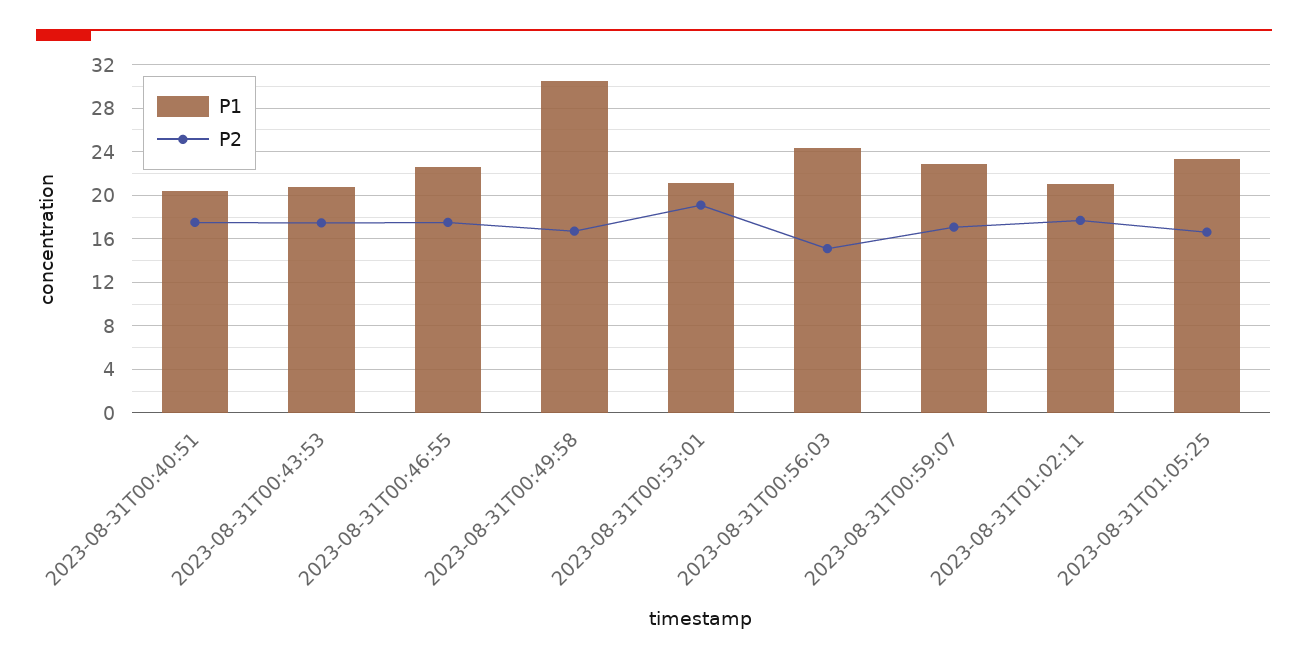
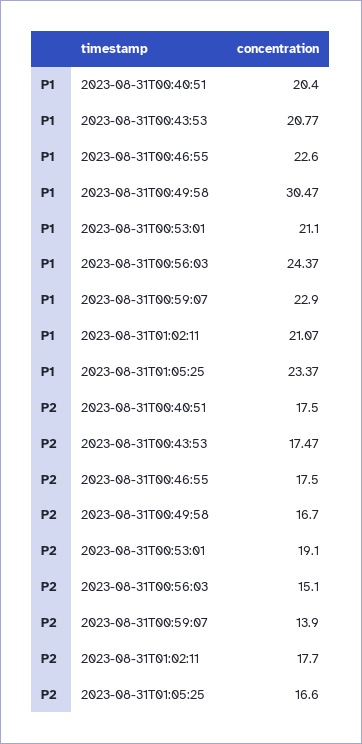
  {
    "P1": {
      "2023-08-31T00:40:51": 20.4,
      "2023-08-31T00:43:53": 20.77,
      "2023-08-31T00:46:55": 22.6,
      "2023-08-31T00:49:58": 30.47,
      "2023-08-31T00:53:01": 21.1,
      "2023-08-31T00:56:03": 24.37,
      "2023-08-31T00:59:07": 22.9,
      "2023-08-31T01:02:11": 21.07,
      "2023-08-31T01:05:25": 23.37
    },
    "P2": {
      "2023-08-31T00:40:51": 17.5,
      "2023-08-31T00:43:53": 17.47,
      "2023-08-31T00:46:55": 17.5,
      "2023-08-31T00:49:58": 16.7,
      "2023-08-31T00:53:01": 19.1,
      "2023-08-31T00:56:03": 15.1,
-     "2023-08-31T00:59:07": 17,
+     "2023-08-31T00:59:07": 13.9,
      "2023-08-31T01:02:11": 17.7,
      "2023-08-31T01:05:25": 16.6
    }
  }

